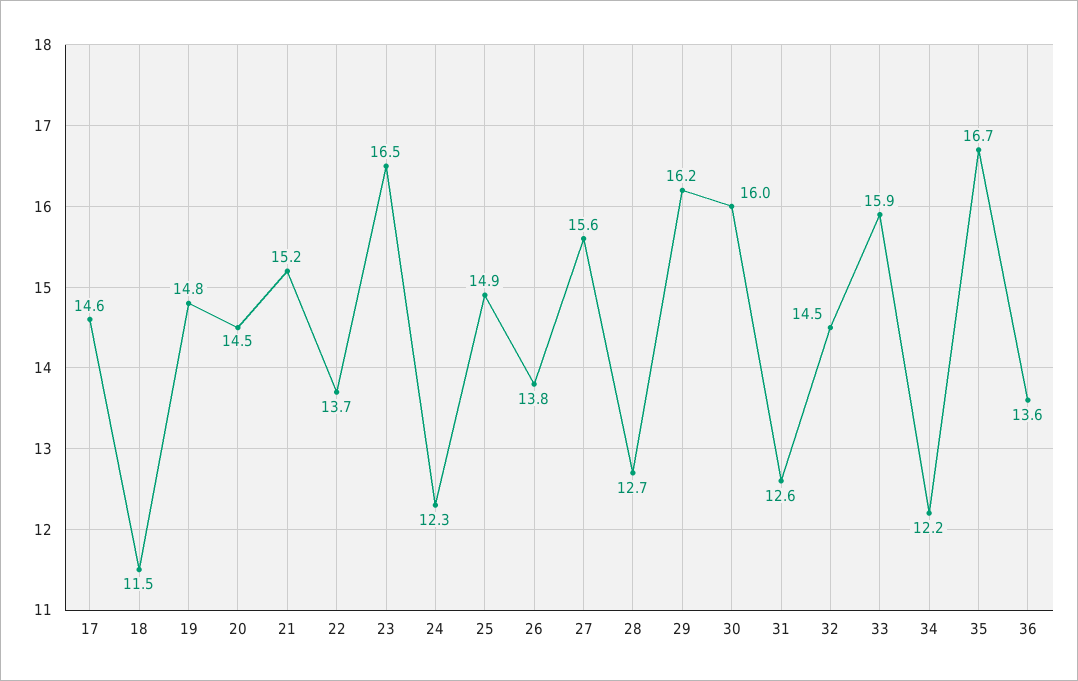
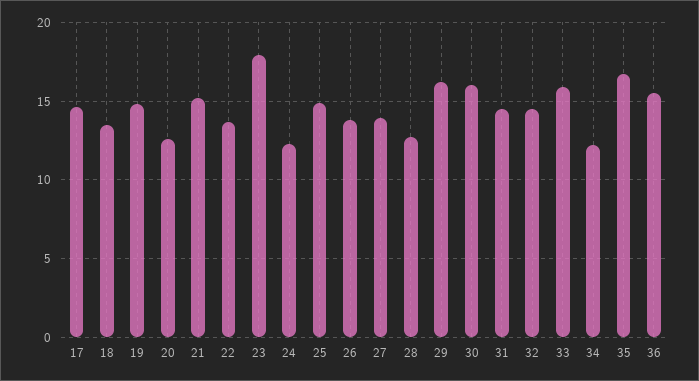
  {
    "17": 14.6,
-   "18": 11.5,
+   "18": 13.5,
    "19": 14.8,
-   "20": 14.5,
+   "20": 12.5,
    "21": 15.2,
    "22": 13.7,
-   "23": 16.5,
+   "23": 18,
    "24": 12.3,
    "25": 14.9,
    "26": 13.8,
-   "27": 15.6,
+   "27": 14,
    "28": 12.7,
    "29": 16.2,
    "30": 16,
-   "31": 12.6,
+   "31": 14.5,
    "32": 14.5,
    "33": 15.9,
    "34": 12.2,
    "35": 16.7,
-   "36": 13.6
+   "36": 15.5
  }

